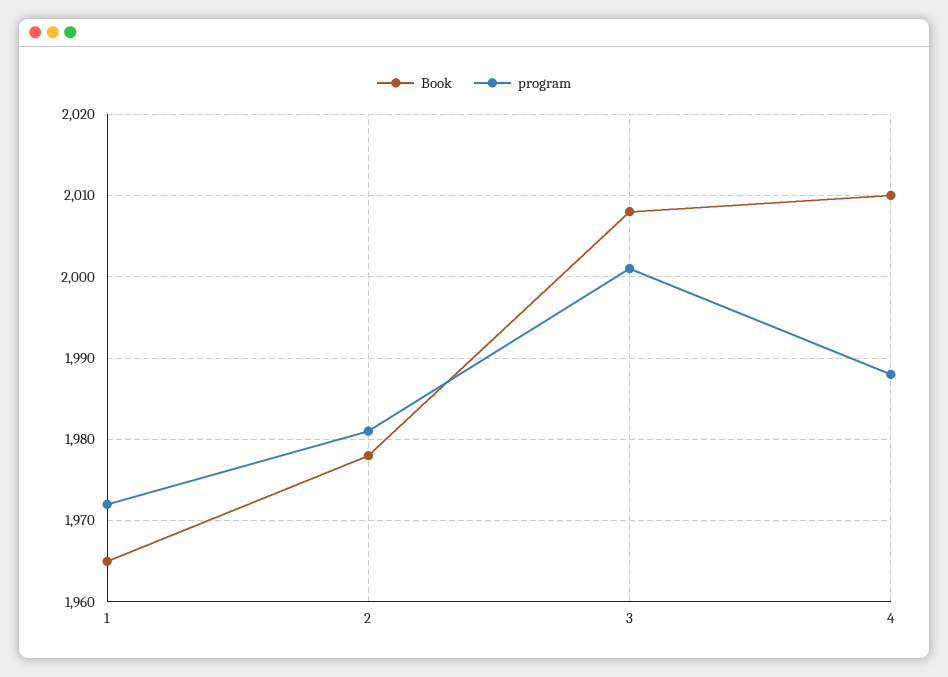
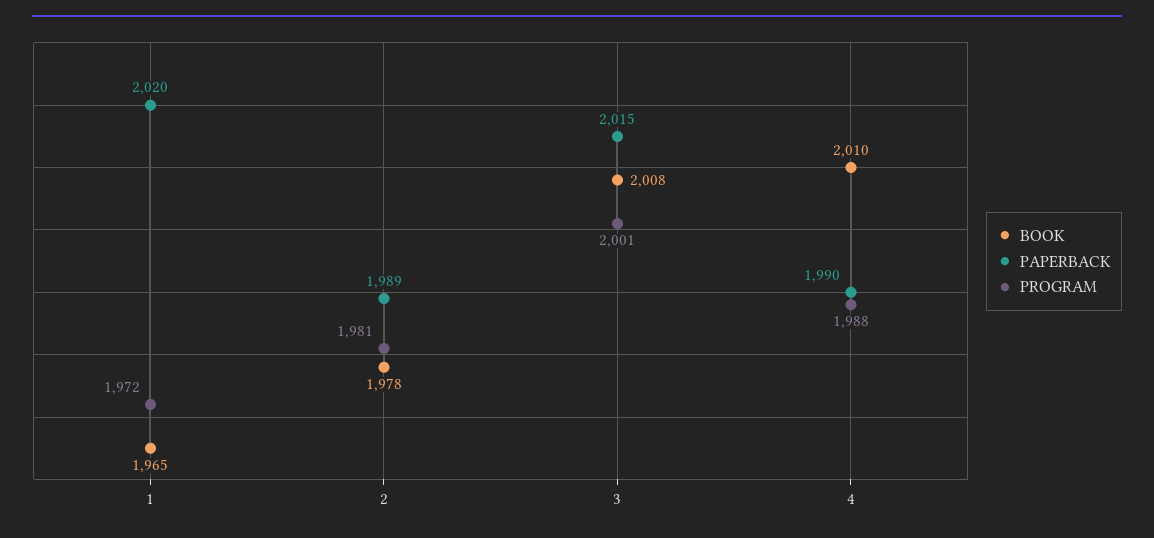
  {
    "Book": {
      "1": 1965,
      "2": 1978,
      "3": 2008,
      "4": 2010
    },
    "program": {
      "1": 1972,
      "2": 1981,
      "3": 2001,
      "4": 1988
-   }
+   },
+   "PAPERBACK": {
+     "1": 2020,
+     "2": 1989,
+     "3": 2015,
+     "4": 1990
+   }
  }

